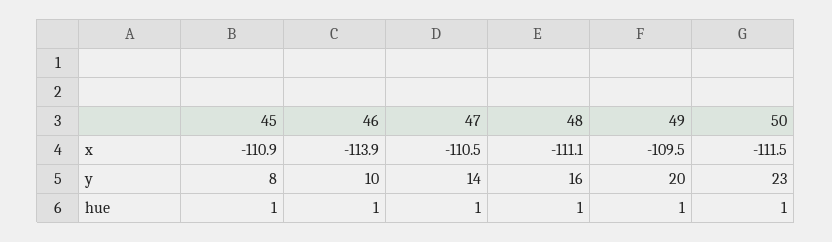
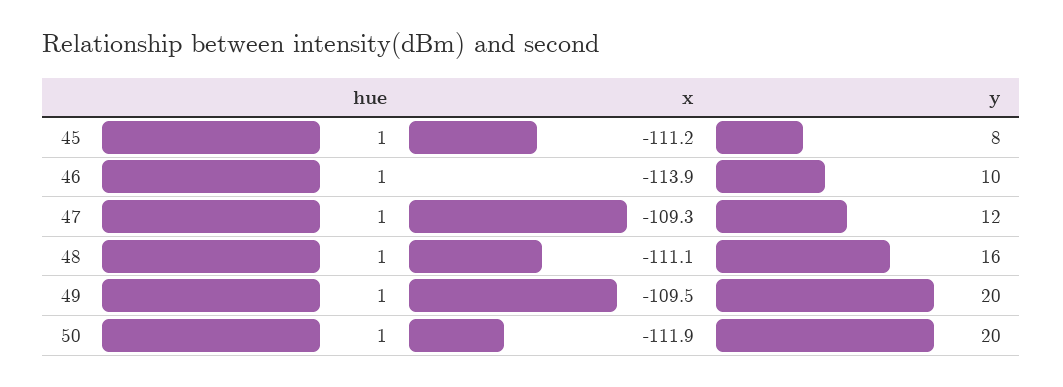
  {
    "45": {
-     "x": -110.9,
+     "x": -111.2,
      "y": 8,
      "hue": 1
    },
    "46": {
      "x": -113.9,
      "y": 10,
      "hue": 1
    },
    "47": {
-     "x": -110.5,
+     "x": -109.3,
-     "y": 14,
+     "y": 12,
      "hue": 1
    },
    "48": {
      "x": -111.1,
      "y": 16,
      "hue": 1
    },
    "49": {
      "x": -109.5,
      "y": 20,
      "hue": 1
    },
    "50": {
-     "x": -111.5,
+     "x": -111.9,
-     "y": 23,
+     "y": 20,
      "hue": 1
    }
  }

